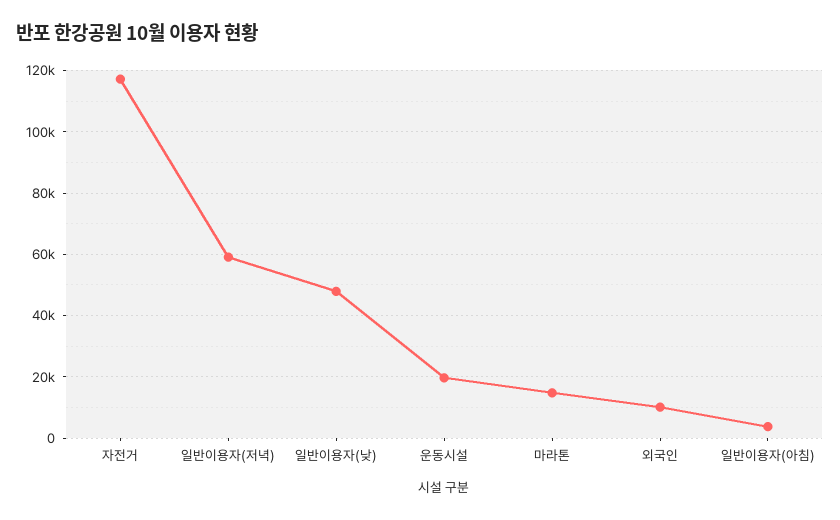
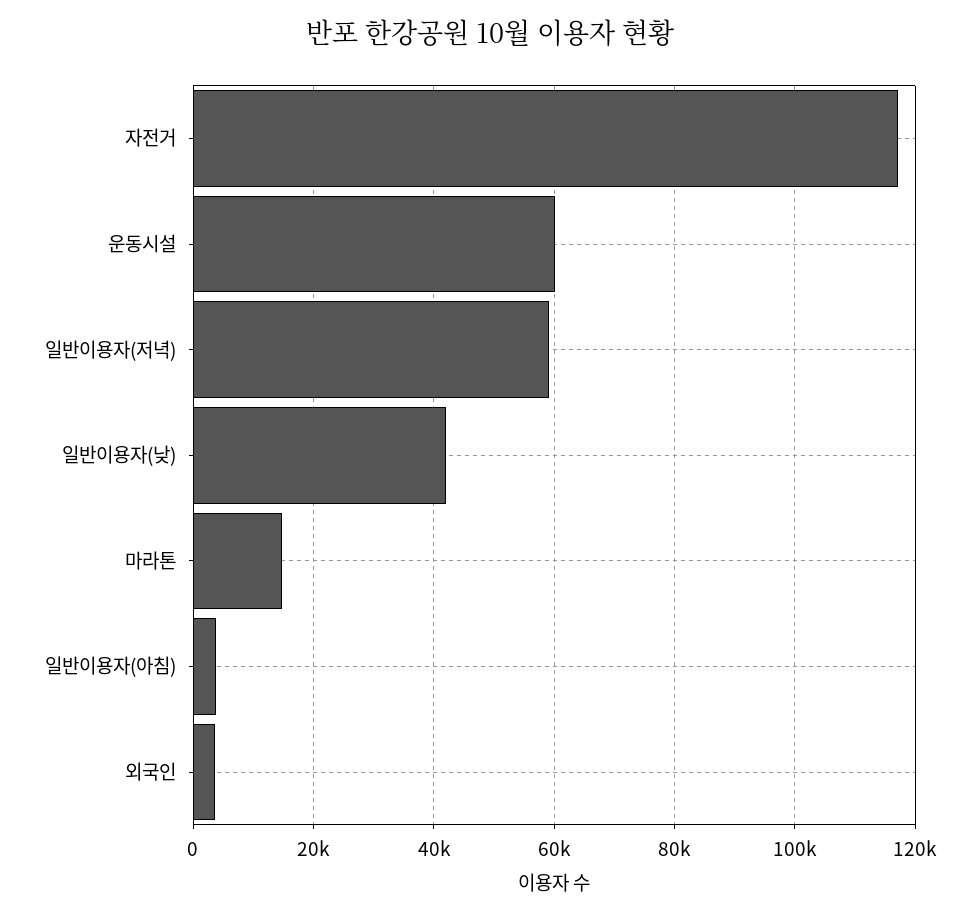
  {
    "자전거": 118000,
    "일반이용자(저녁)": 60000,
-   "일반이용자(낮)": 48000,
+   "일반이용자(낮)": 42000,
-   "운동시설": 20000,
+   "운동시설": 60000,
    "마라톤": 14000,
-   "외국인": 10000,
+   "외국인": 4000,
    "일반이용자(아침)": 4000
  }

